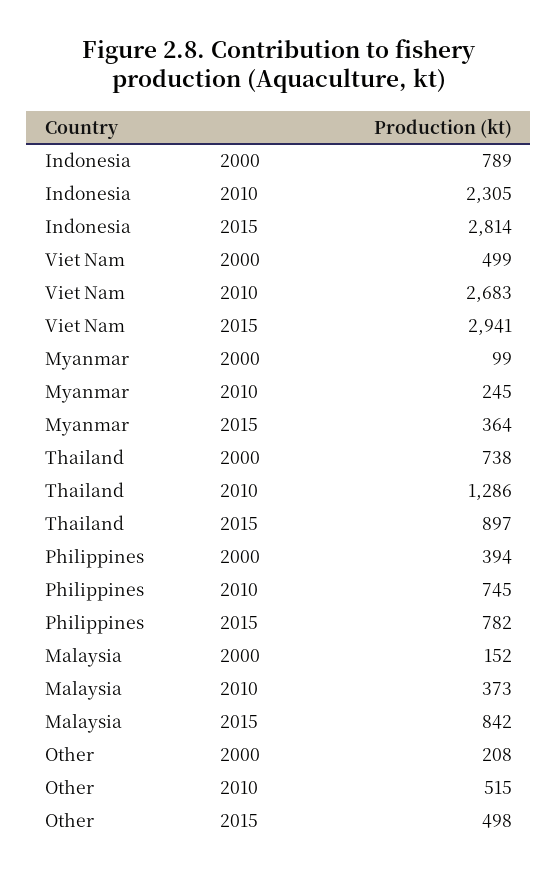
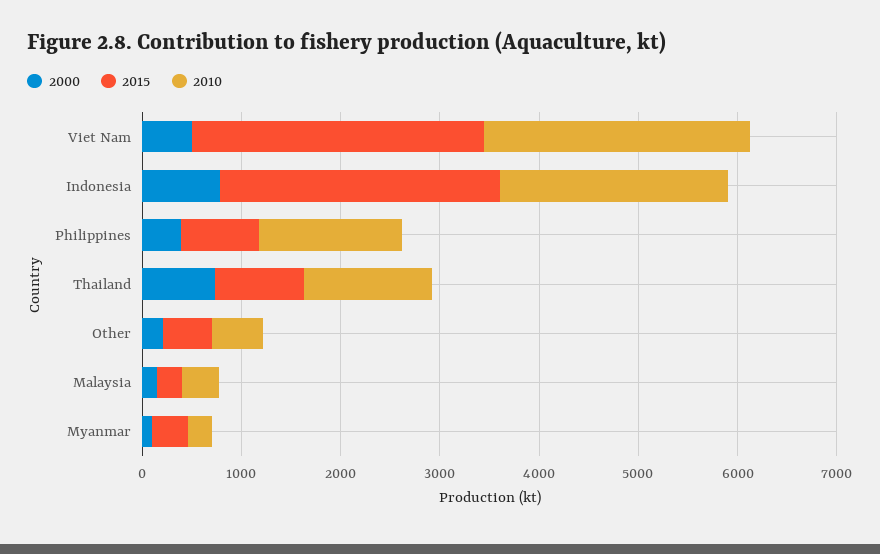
  {
    "2000": {
      "Indonesia": 789,
      "Viet Nam": 499,
      "Myanmar": 99,
      "Thailand": 738,
      "Philippines": 394,
      "Malaysia": 152,
      "Other": 208
    },
    "2010": {
      "Indonesia": 2305,
      "Viet Nam": 2683,
      "Myanmar": 245,
      "Thailand": 1286,
-     "Philippines": 745,
+     "Philippines": 1400,
      "Malaysia": 373,
      "Other": 515
    },
    "2015": {
      "Indonesia": 2814,
      "Viet Nam": 2941,
      "Myanmar": 364,
      "Thailand": 897,
      "Philippines": 782,
-     "Malaysia": 842,
+     "Malaysia": 200,
      "Other": 498
    }
  }

